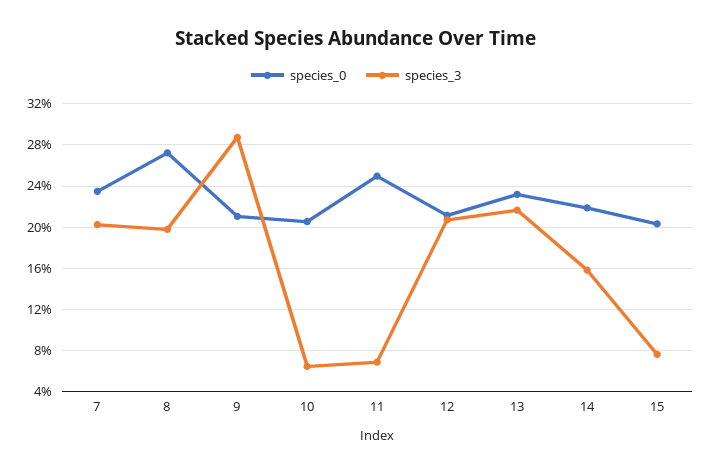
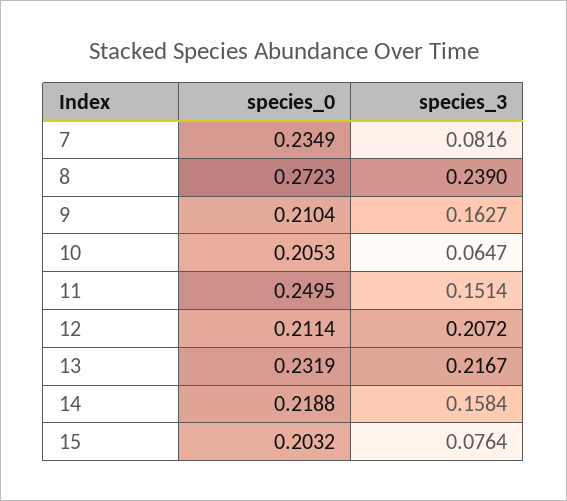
  {
    "species_0": {
      "7": 0.2349,
      "8": 0.2723,
      "9": 0.2104,
      "10": 0.2053,
      "11": 0.2495,
      "12": 0.2114,
      "13": 0.2319,
      "14": 0.2188,
      "15": 0.2032
    },
    "species_3": {
-     "7": 0.2,
+     "7": 0.0816,
-     "8": 0.2,
+     "8": 0.239,
-     "9": 0.29,
+     "9": 0.1627,
      "10": 0.0647,
-     "11": 0.07,
+     "11": 0.1514,
      "12": 0.2072,
      "13": 0.2167,
      "14": 0.1584,
      "15": 0.0764
    }
  }

